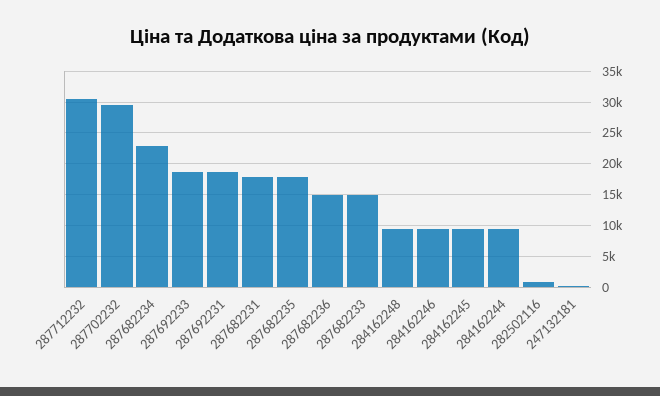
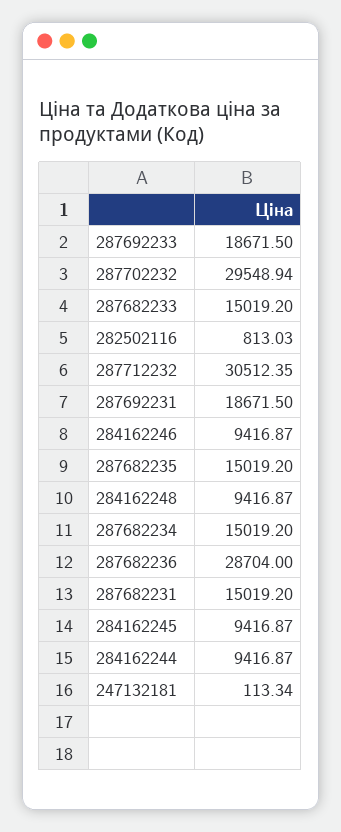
  {
    "287712232": 30512.35,
    "287702232": 29548.94,
-   "287682234": 23000,
+   "287682234": 15019.2,
    "287692233": 18671.5,
    "287692231": 18671.5,
-   "287682231": 18000,
+   "287682231": 15019.2,
-   "287682235": 18000,
+   "287682235": 15019.2,
-   "287682236": 15000,
+   "287682236": 28704,
    "287682233": 15019.2,
    "284162248": 9416.87,
    "284162246": 9416.87,
    "284162245": 9416.87,
    "284162244": 9416.87,
    "282502116": 813.03,
    "247132181": 113.34
  }

